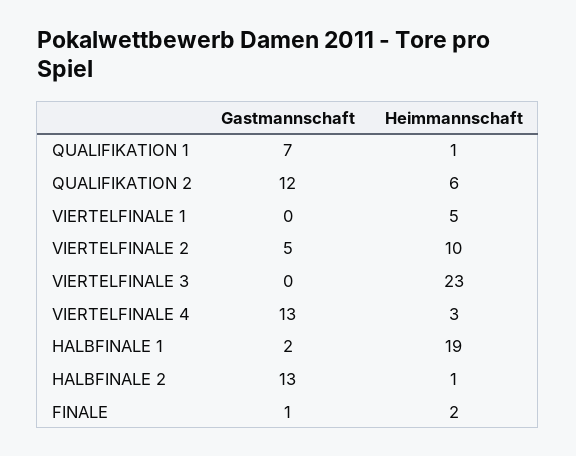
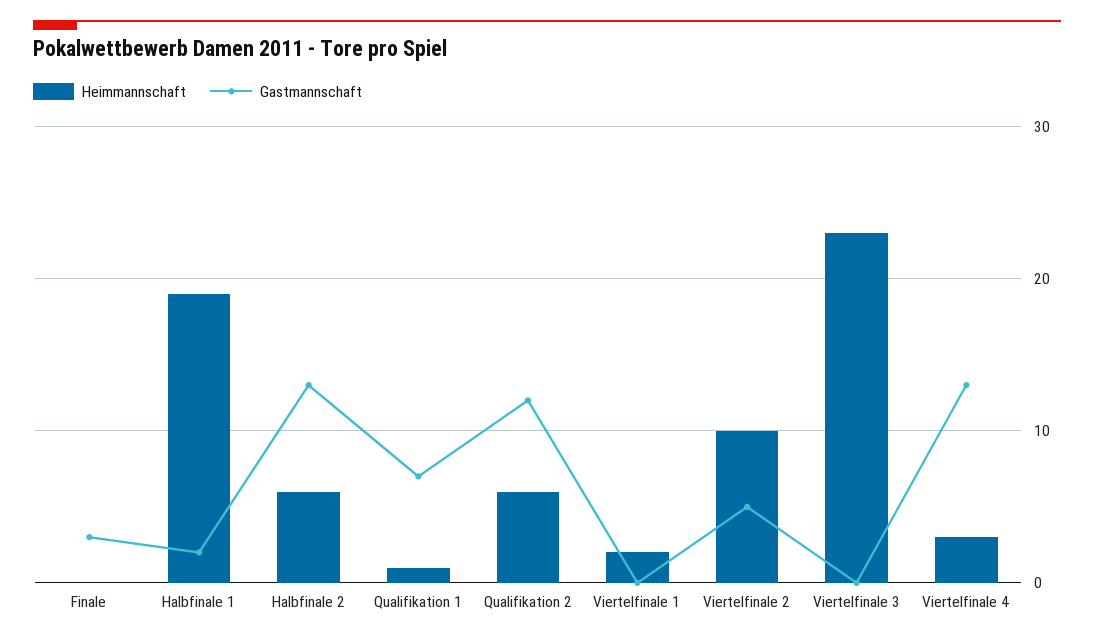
  {
    "Gastmannschaft": {
      "QUALIFIKATION 1": 7,
      "QUALIFIKATION 2": 12,
      "VIERTELFINALE 1": 0,
      "VIERTELFINALE 2": 5,
      "VIERTELFINALE 3": 0,
      "VIERTELFINALE 4": 13,
      "HALBFINALE 1": 2,
      "HALBFINALE 2": 13,
-     "FINALE": 1
+     "FINALE": 3
    },
    "Heimmannschaft": {
      "QUALIFIKATION 1": 1,
      "QUALIFIKATION 2": 6,
-     "VIERTELFINALE 1": 5,
+     "VIERTELFINALE 1": 2,
      "VIERTELFINALE 2": 10,
      "VIERTELFINALE 3": 23,
      "VIERTELFINALE 4": 3,
      "HALBFINALE 1": 19,
-     "HALBFINALE 2": 1,
+     "HALBFINALE 2": 6,
-     "FINALE": 2
+     "FINALE": 0
    }
  }

